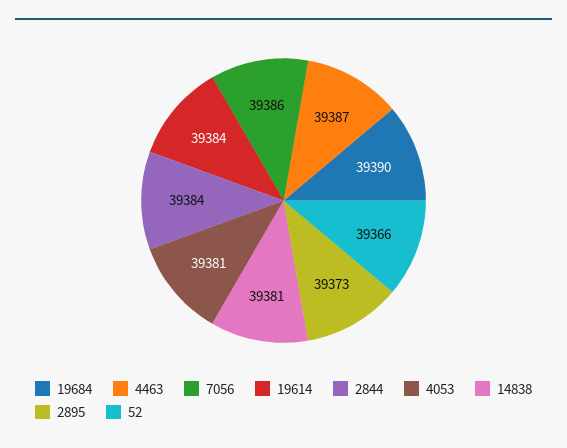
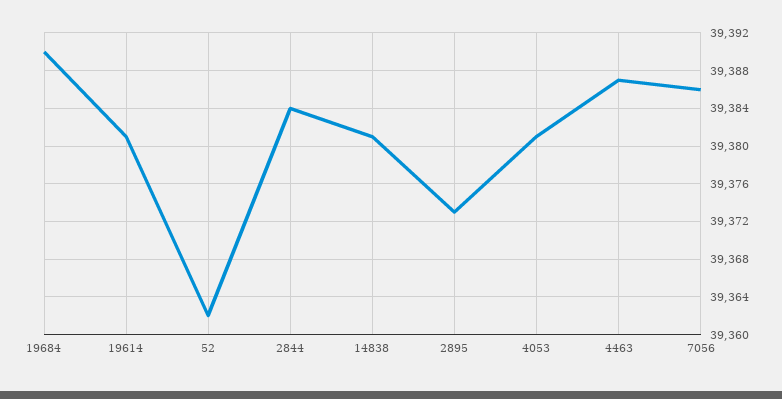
  {
    "19684": 39390,
    "4463": 39387,
    "7056": 39386,
-   "19614": 39384,
+   "19614": 39381,
    "2844": 39384,
    "4053": 39381,
    "14838": 39381,
    "2895": 39373,
-   "52": 39366
+   "52": 39362
  }

